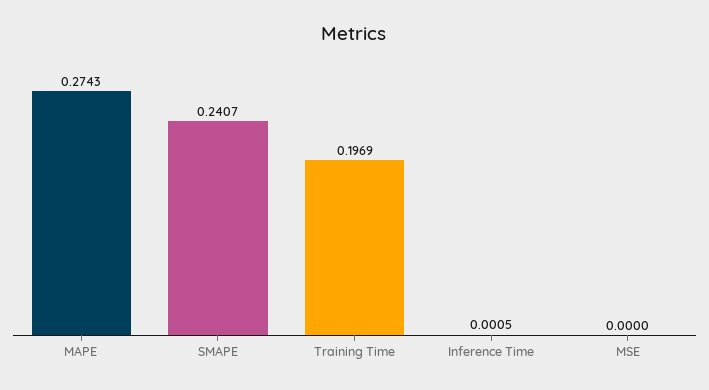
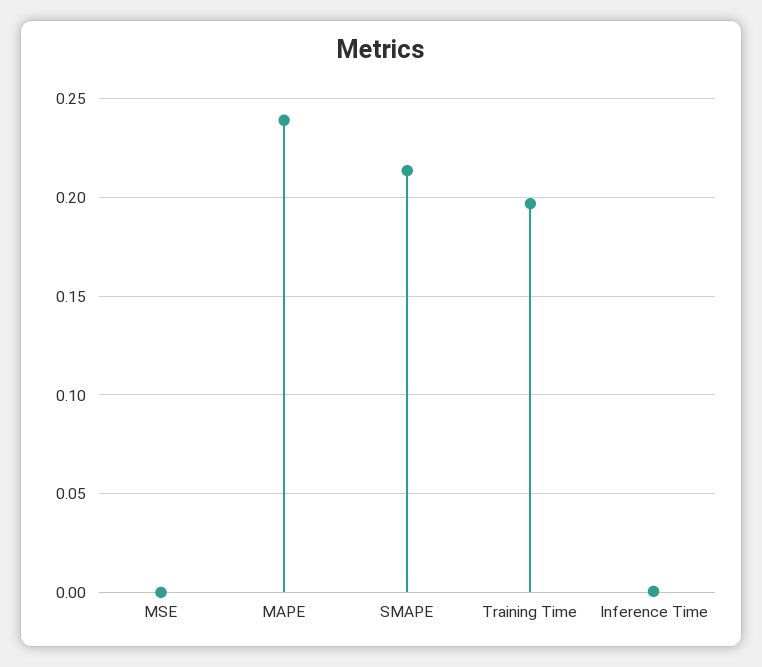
  {
-   "MAPE": 0.2743,
+   "MAPE": 0.24,
-   "SMAPE": 0.2407,
+   "SMAPE": 0.215,
    "Training Time": 0.1969,
    "Inference Time": 0.0005,
    "MSE": 0
  }

